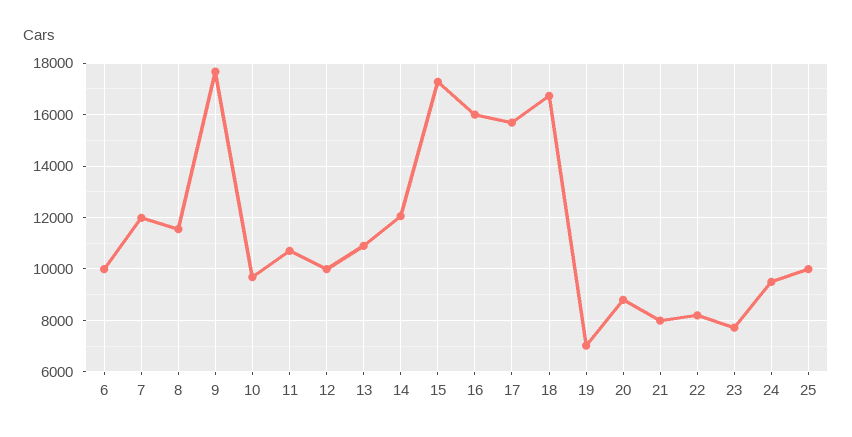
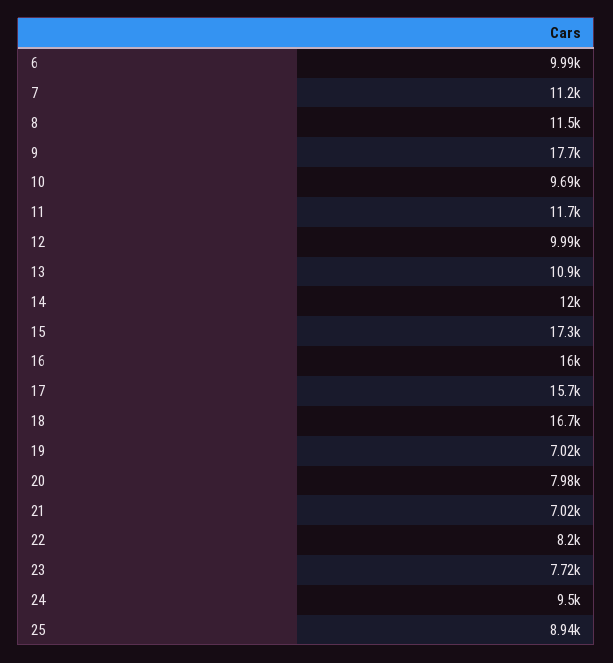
  {
    "6": 9990,
-   "7": 12000,
+   "7": 11200,
    "8": 11500,
    "9": 17700,
    "10": 9690,
-   "11": 10750,
+   "11": 11700,
    "12": 9990,
    "13": 10900,
    "14": 12000,
    "15": 17300,
    "16": 16000,
    "17": 15700,
    "18": 16700,
    "19": 7020,
-   "20": 8750,
+   "20": 7980,
-   "21": 8000,
+   "21": 7020,
    "22": 8200,
    "23": 7720,
    "24": 9500,
-   "25": 10000
+   "25": 8940
  }

